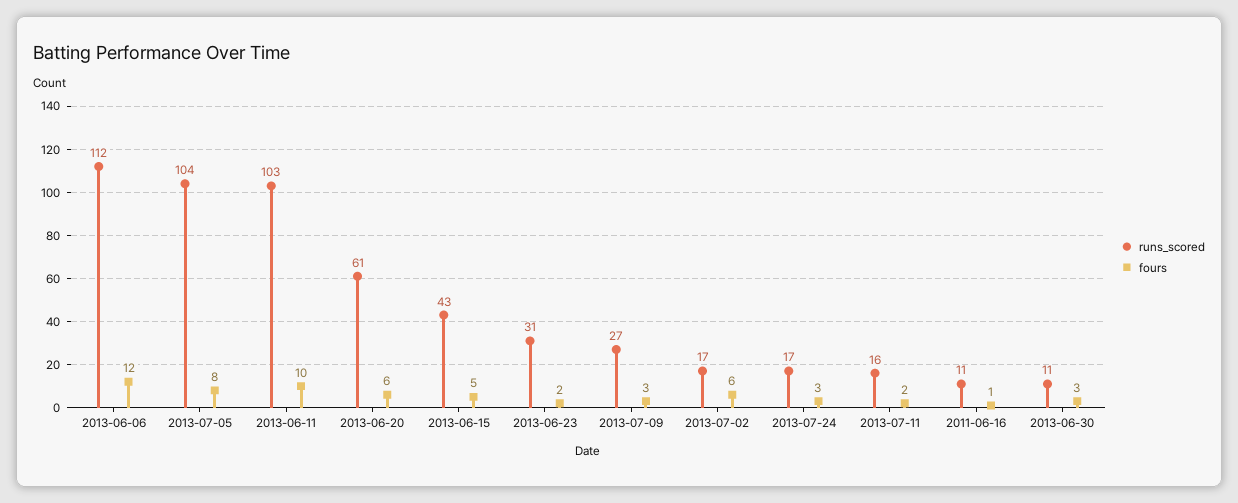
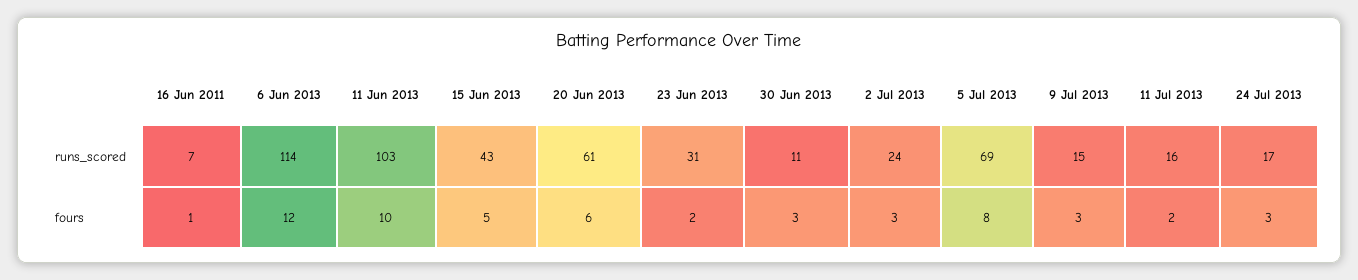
  {
    "runs_scored": {
-     "2013-06-06": 112,
+     "2013-06-06": 114,
-     "2013-07-05": 104,
+     "2013-07-05": 69,
      "2013-06-11": 103,
      "2013-06-20": 61,
      "2013-06-15": 43,
      "2013-06-23": 31,
-     "2013-07-09": 27,
+     "2013-07-09": 15,
-     "2013-07-02": 17,
+     "2013-07-02": 24,
      "2013-07-24": 17,
      "2013-07-11": 16,
-     "2011-06-16": 11,
+     "2011-06-16": 7,
      "2013-06-30": 11
    },
    "fours": {
      "2013-06-06": 12,
      "2013-07-05": 8,
      "2013-06-11": 10,
      "2013-06-20": 6,
      "2013-06-15": 5,
      "2013-06-23": 2,
      "2013-07-09": 3,
-     "2013-07-02": 6,
+     "2013-07-02": 3,
      "2013-07-24": 3,
      "2013-07-11": 2,
      "2011-06-16": 1,
      "2013-06-30": 3
    }
  }

